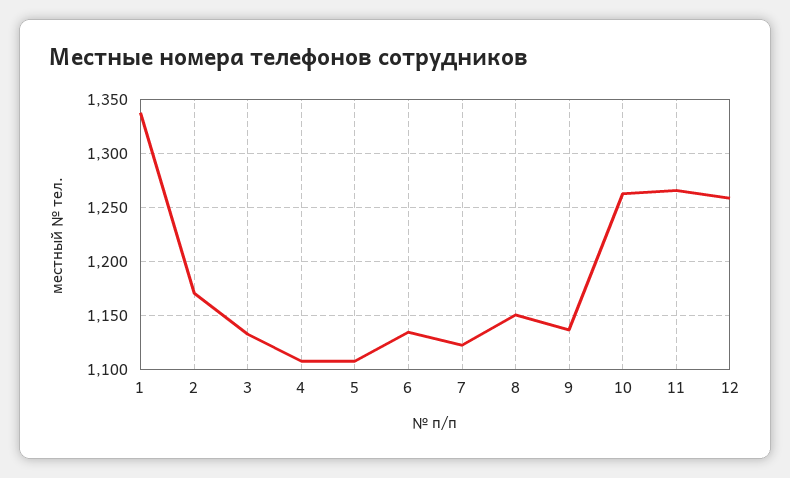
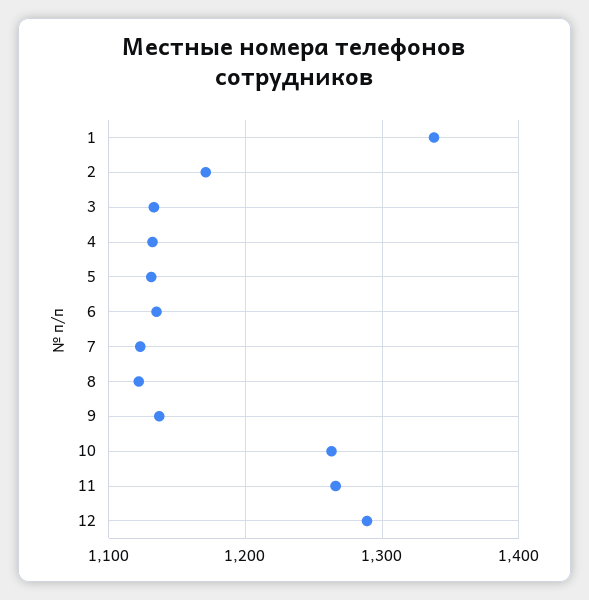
  {
    "1": 1340,
    "2": 1170,
    "3": 1130,
-   "4": 1110,
+   "4": 1130,
-   "5": 1110,
+   "5": 1130,
    "6": 1140,
    "7": 1120,
-   "8": 1150,
+   "8": 1120,
    "9": 1140,
    "10": 1260,
    "11": 1270,
-   "12": 1260
+   "12": 1290
  }

